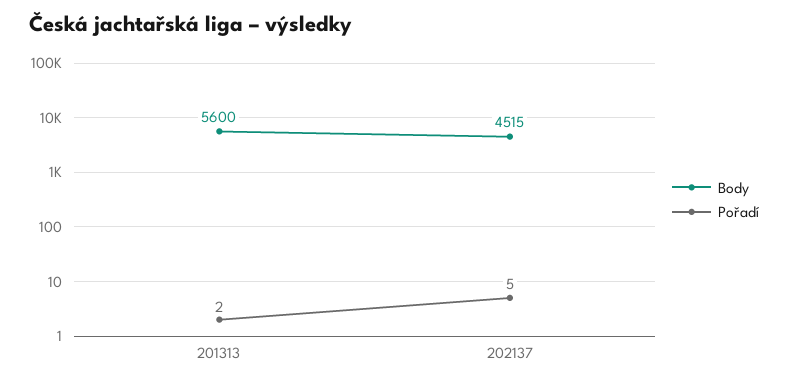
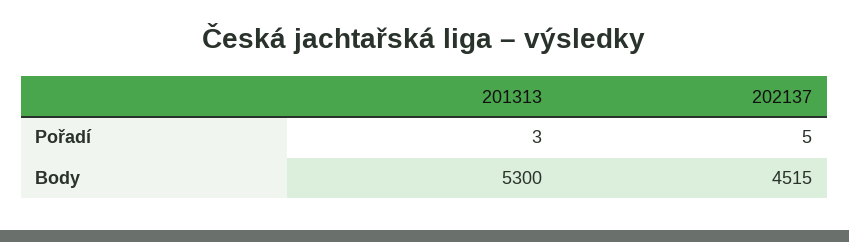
  {
    "Body": {
-     "201313": 5600,
+     "201313": 5300,
      "202137": 4515
    },
    "Pořadí": {
-     "201313": 2,
+     "201313": 3,
      "202137": 5
    }
  }

